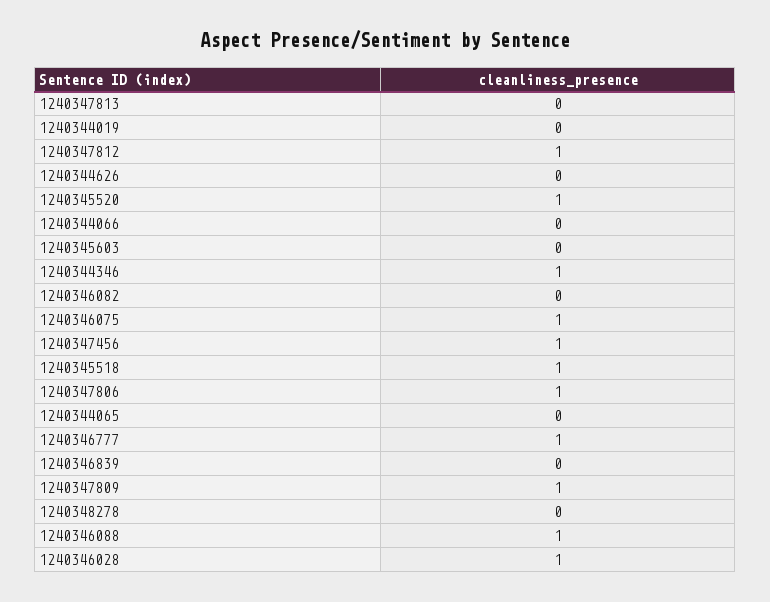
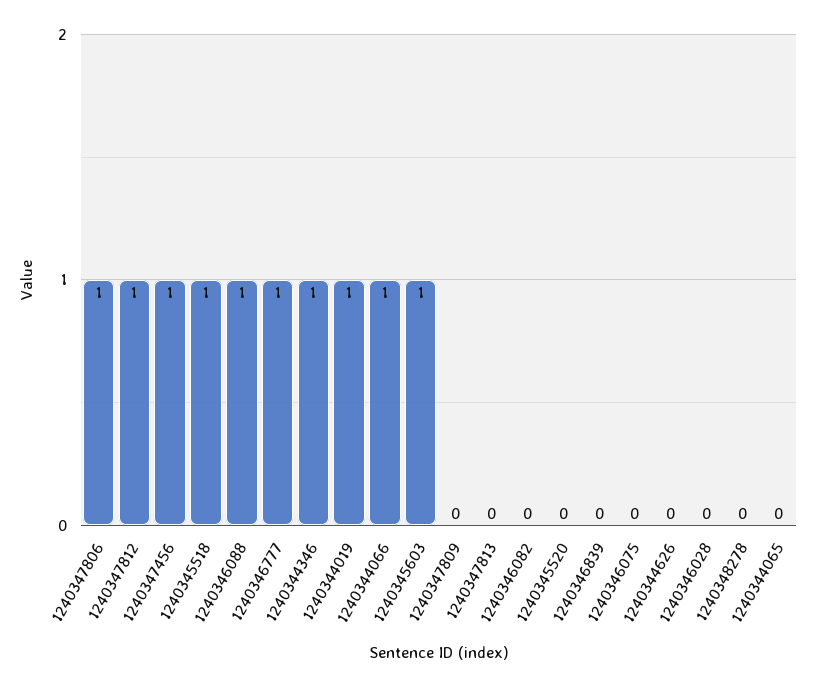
  {
    "1240347813": 0,
-   "1240344019": 0,
+   "1240344019": 1,
    "1240347812": 1,
    "1240344626": 0,
-   "1240345520": 1,
+   "1240345520": 0,
-   "1240344066": 0,
+   "1240344066": 1,
-   "1240345603": 0,
+   "1240345603": 1,
    "1240344346": 1,
    "1240346082": 0,
-   "1240346075": 1,
+   "1240346075": 0,
    "1240347456": 1,
    "1240345518": 1,
    "1240347806": 1,
    "1240344065": 0,
    "1240346777": 1,
    "1240346839": 0,
-   "1240347809": 1,
+   "1240347809": 0,
    "1240348278": 0,
    "1240346088": 1,
-   "1240346028": 1
+   "1240346028": 0
  }

